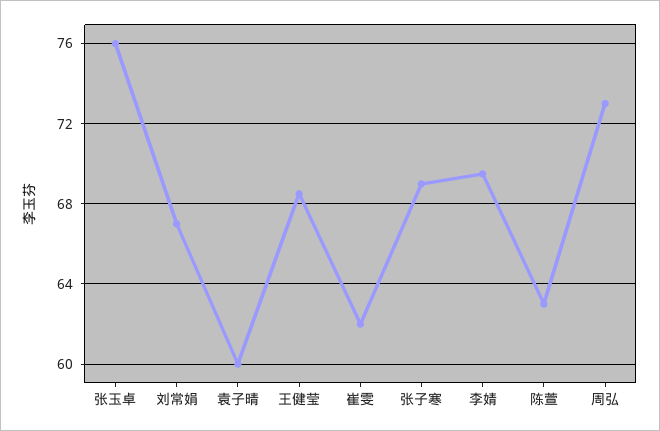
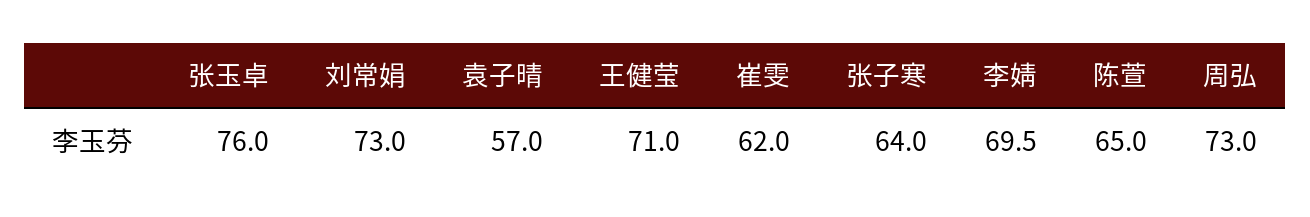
  {
    "张玉卓": 76,
-   "刘常娟": 67,
+   "刘常娟": 73,
-   "袁子晴": 60,
+   "袁子晴": 57,
-   "王健莹": 68.5,
+   "王健莹": 71,
    "崔雯": 62,
-   "张子寒": 69,
+   "张子寒": 64,
    "李婧": 69.5,
-   "陈萱": 63,
+   "陈萱": 65,
    "周弘": 73
  }

